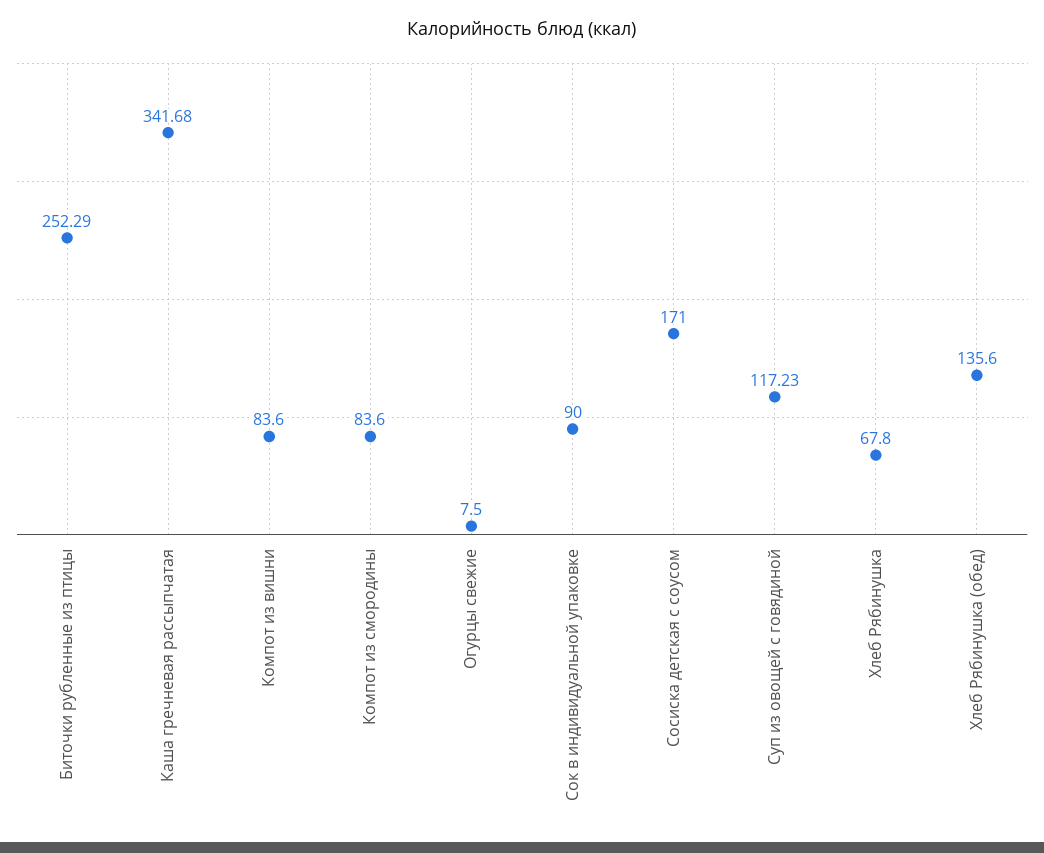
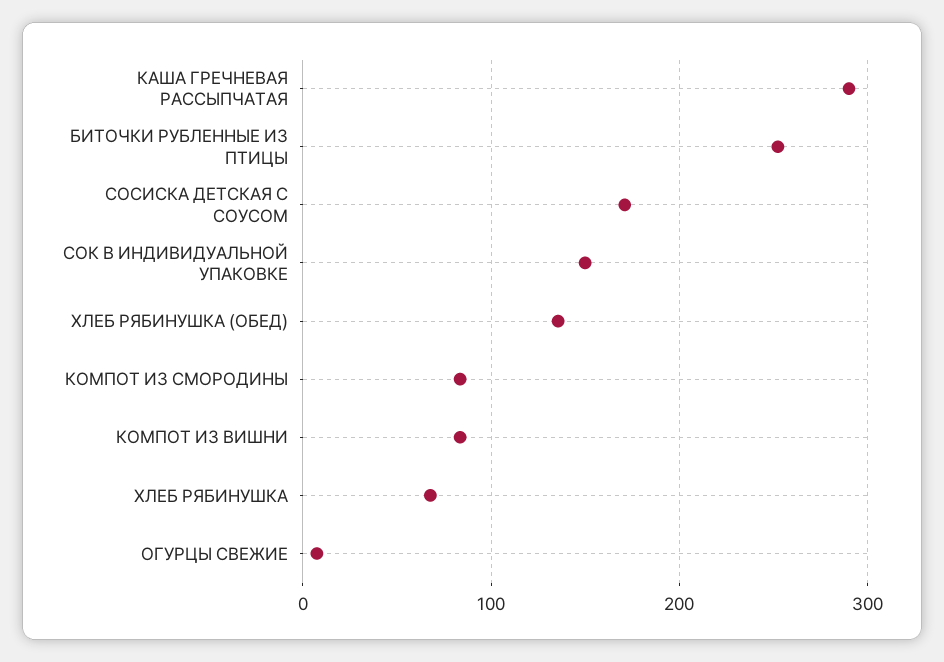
  {
    "Биточки рубленные из птицы": 252.29,
-   "Каша гречневая рассыпчатая": 341.68,
+   "Каша гречневая рассыпчатая": 290,
    "Компот из вишни": 83.6,
    "Компот из смородины": 83.6,
    "Огурцы свежие": 7.5,
-   "Сок в индивидуальной упаковке": 90,
+   "Сок в индивидуальной упаковке": 150,
    "Сосиска детская с соусом": 171,
-   "Суп из овощей с говядиной": 117.23,
    "Хлеб Рябинушка": 67.8,
    "Хлеб Рябинушка (обед)": 135.6
  }

